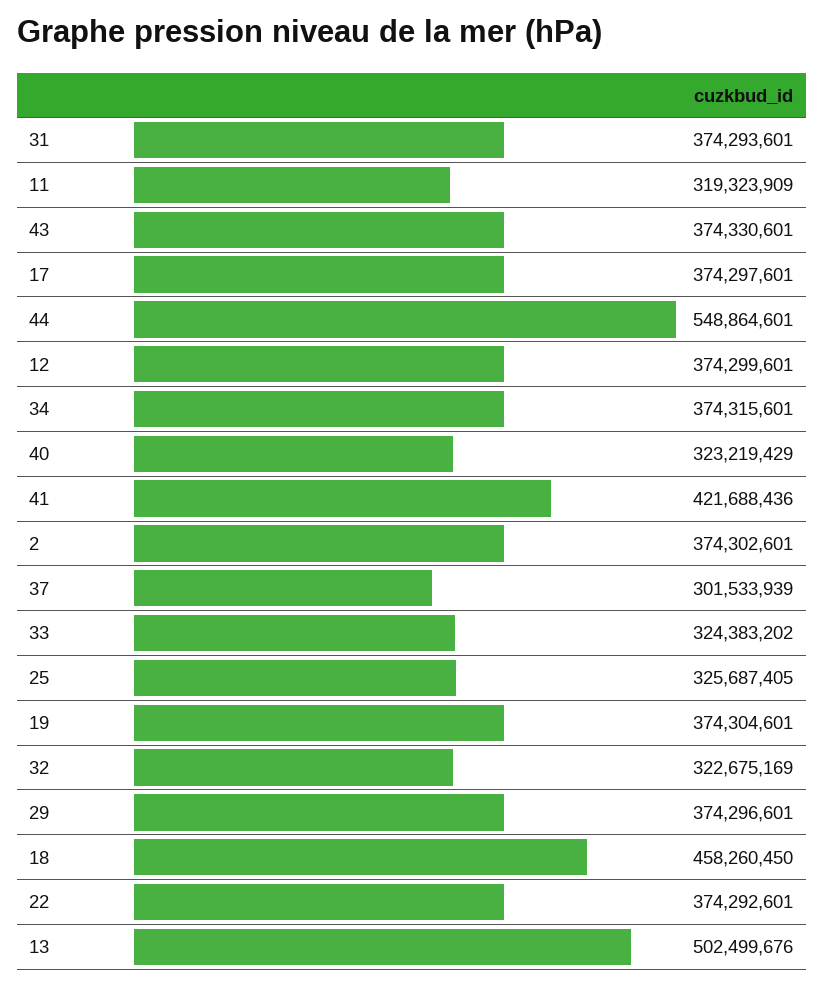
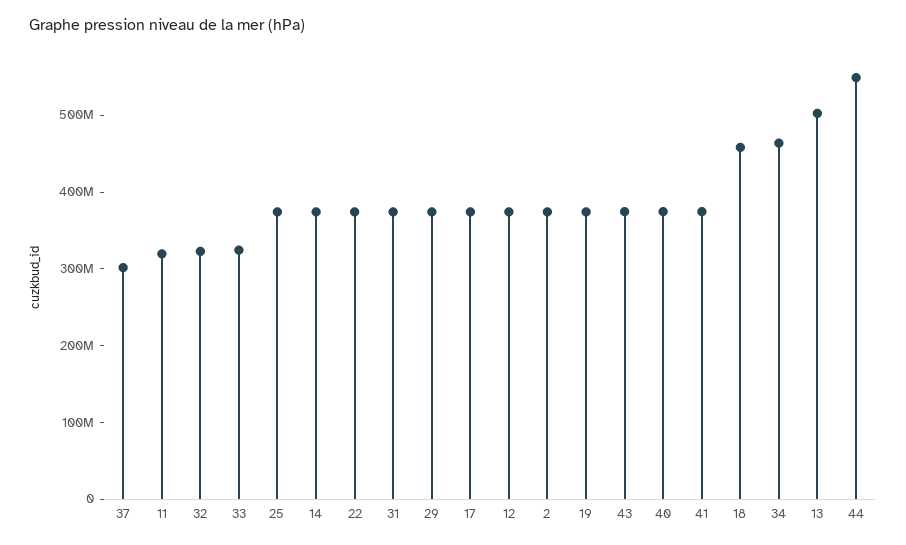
  {
    "31": 374293601,
    "11": 319323909,
    "43": 374330601,
    "17": 374297601,
    "44": 548864601,
    "12": 374299601,
-   "34": 374315601,
+   "34": 460000000,
-   "40": 323219429,
+   "40": 380000000,
-   "41": 421688436,
+   "41": 380000000,
    "2": 374302601,
    "37": 301533939,
    "33": 324383202,
-   "25": 325687405,
+   "25": 380000000,
    "19": 374304601,
    "32": 322675169,
    "29": 374296601,
    "18": 458260450,
    "22": 374292601,
-   "13": 502499676
+   "13": 502499676,
+   "14": 380000000
  }

